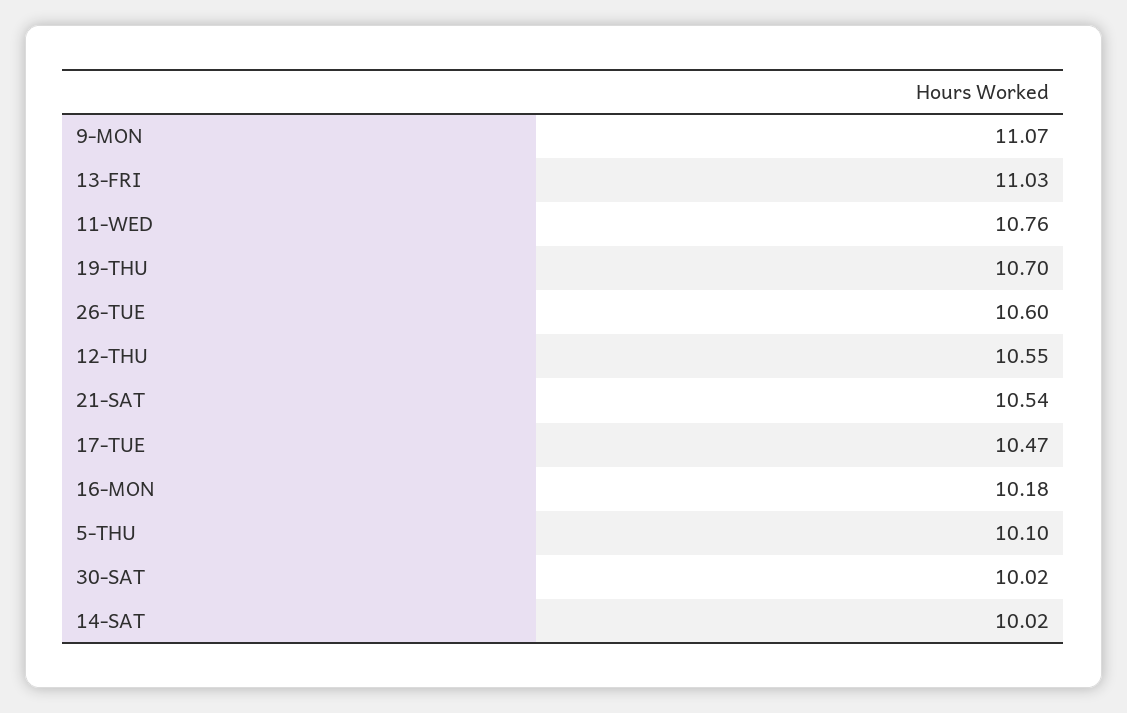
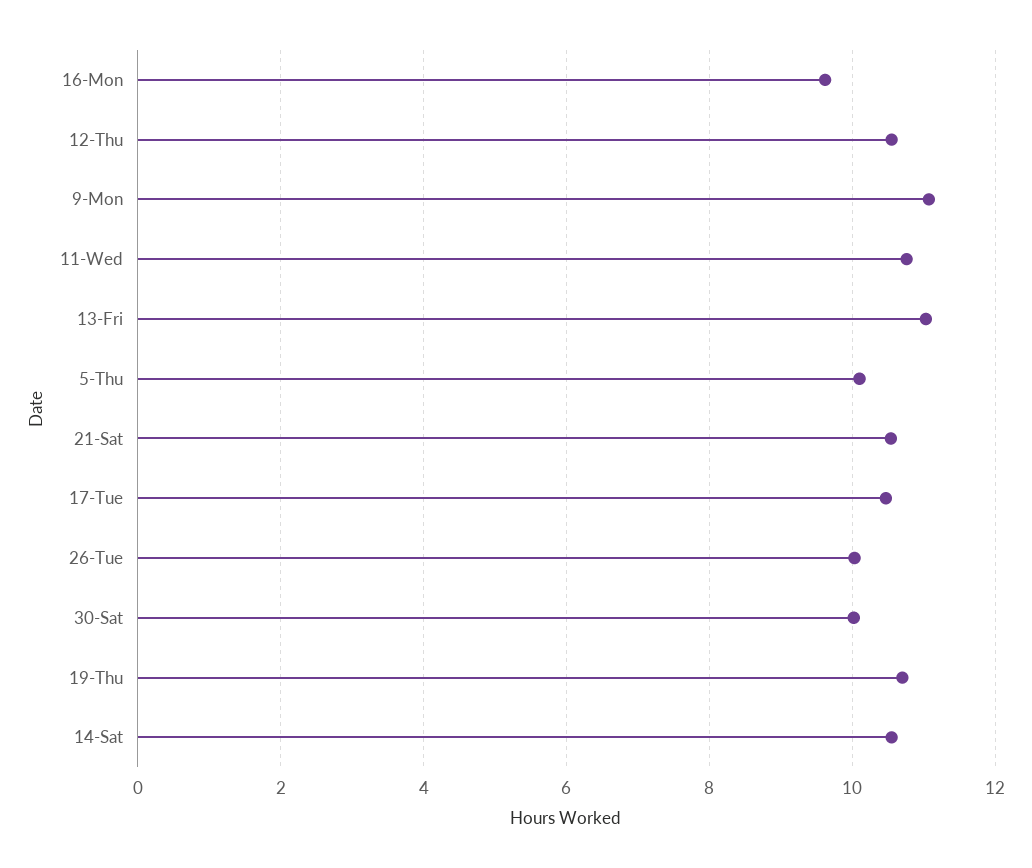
  {
    "9-MON": 11.07,
    "13-FRI": 11.03,
    "11-WED": 10.76,
    "19-THU": 10.7,
-   "26-TUE": 10.6,
+   "26-TUE": 10,
    "12-THU": 10.55,
    "21-SAT": 10.54,
    "17-TUE": 10.47,
-   "16-MON": 10.18,
+   "16-MON": 9.6,
    "5-THU": 10.1,
    "30-SAT": 10.02,
-   "14-SAT": 10.02
+   "14-SAT": 10.6
  }

